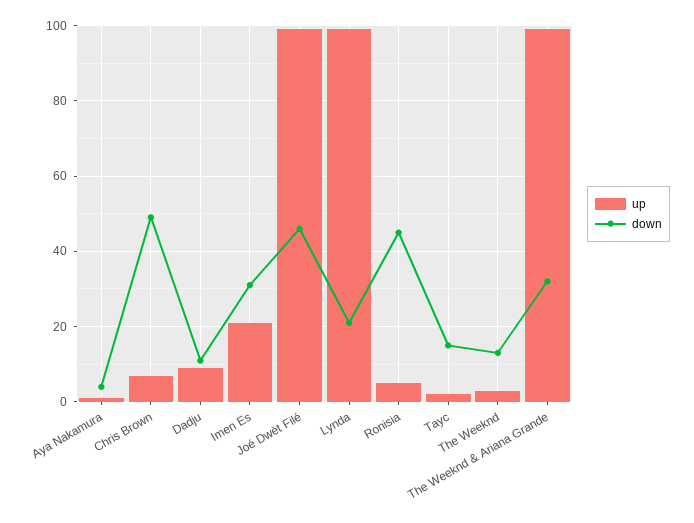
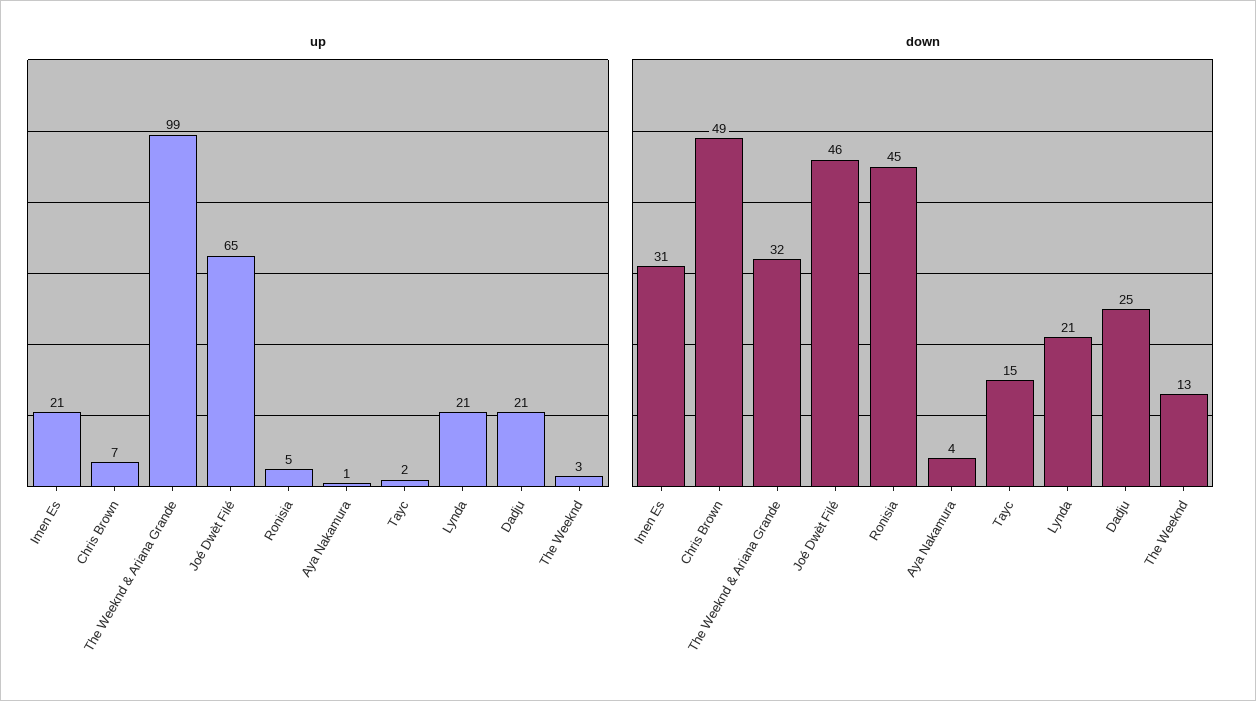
  {
    "up": {
      "Aya Nakamura": 1,
      "Chris Brown": 7,
-     "Dadju": 10,
+     "Dadju": 21,
      "Imen Es": 21,
-     "Joé Dwèt Filé": 100,
+     "Joé Dwèt Filé": 65,
-     "Lynda": 100,
+     "Lynda": 21,
      "Ronisia": 5,
      "Tayc": 2,
      "The Weeknd": 3,
      "The Weeknd & Ariana Grande": 99
    },
    "down": {
      "Aya Nakamura": 4,
      "Chris Brown": 49,
-     "Dadju": 10,
+     "Dadju": 25,
      "Imen Es": 31,
      "Joé Dwèt Filé": 46,
      "Lynda": 21,
      "Ronisia": 45,
      "Tayc": 15,
      "The Weeknd": 13,
      "The Weeknd & Ariana Grande": 32
    }
  }

